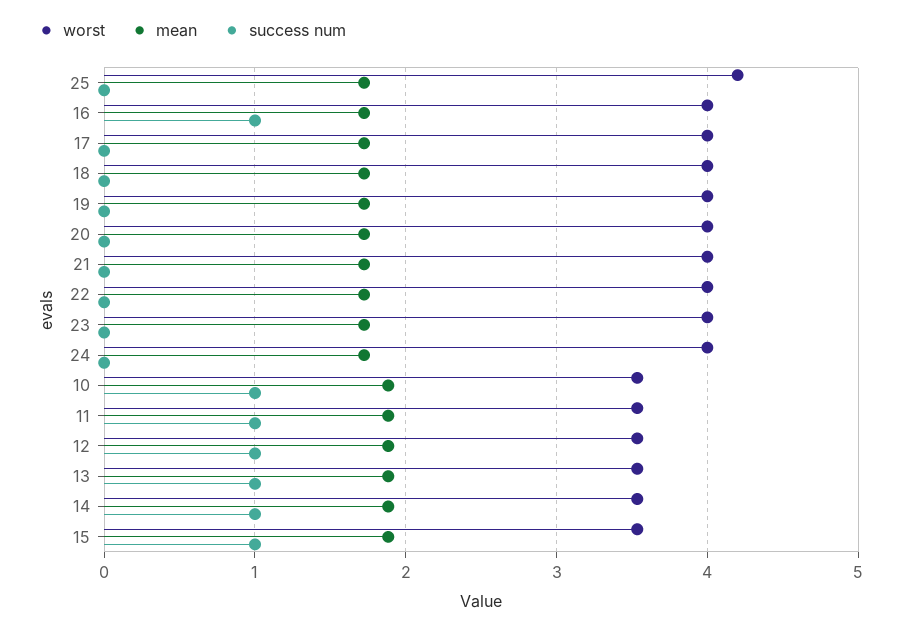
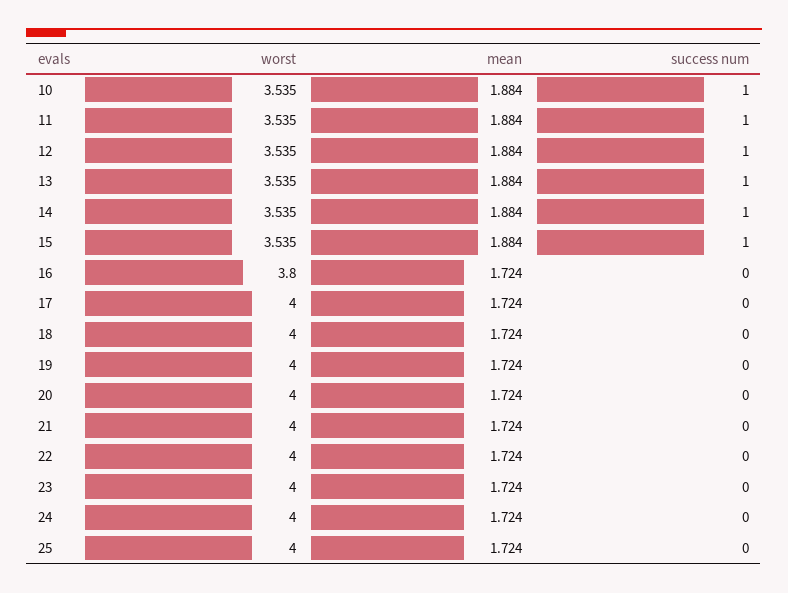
  {
    "worst": {
-     "25": 4.2,
+     "25": 4,
-     "16": 4,
+     "16": 3.8,
      "17": 4,
      "18": 4,
      "19": 4,
      "20": 4,
      "21": 4,
      "22": 4,
      "23": 4,
      "24": 4,
      "10": 3.535,
      "11": 3.535,
      "12": 3.535,
      "13": 3.535,
      "14": 3.535,
      "15": 3.535
    },
    "mean": {
      "25": 1.724,
      "16": 1.724,
      "17": 1.724,
      "18": 1.724,
      "19": 1.724,
      "20": 1.724,
      "21": 1.724,
      "22": 1.724,
      "23": 1.724,
      "24": 1.724,
      "10": 1.884,
      "11": 1.884,
      "12": 1.884,
      "13": 1.884,
      "14": 1.884,
      "15": 1.884
    },
    "success num": {
      "25": 0,
-     "16": 1,
+     "16": 0,
      "17": 0,
      "18": 0,
      "19": 0,
      "20": 0,
      "21": 0,
      "22": 0,
      "23": 0,
      "24": 0,
      "10": 1,
      "11": 1,
      "12": 1,
      "13": 1,
      "14": 1,
      "15": 1
    }
  }

